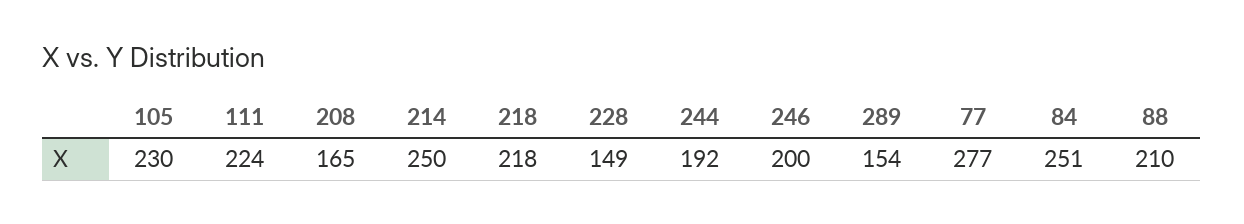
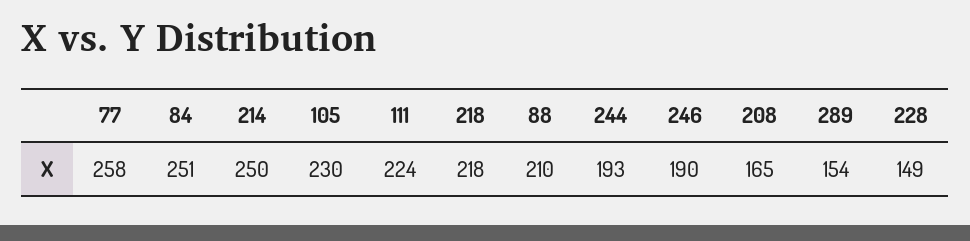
  {
    "105": 230,
    "111": 224,
    "208": 165,
    "214": 250,
    "218": 218,
    "228": 149,
-   "244": 192,
+   "244": 193,
-   "246": 200,
+   "246": 190,
    "289": 154,
-   "77": 277,
+   "77": 258,
    "84": 251,
    "88": 210
  }

